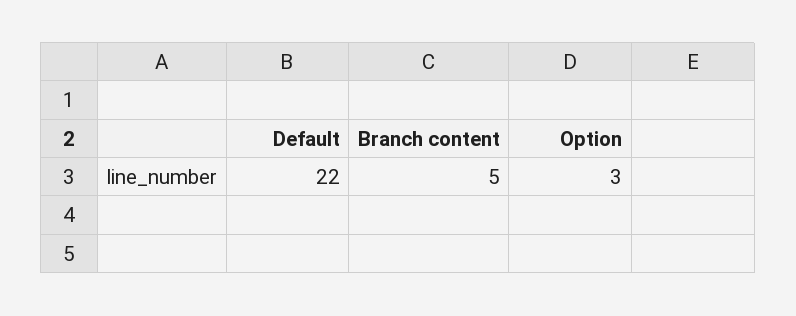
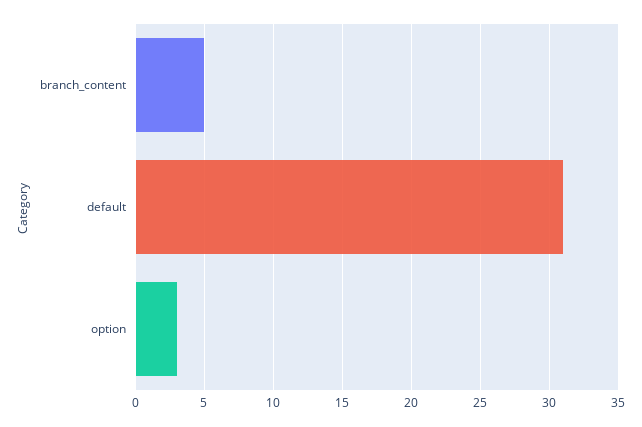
  {
-   "Default": 22,
+   "Default": 31,
    "Branch content": 5,
    "Option": 3
  }

